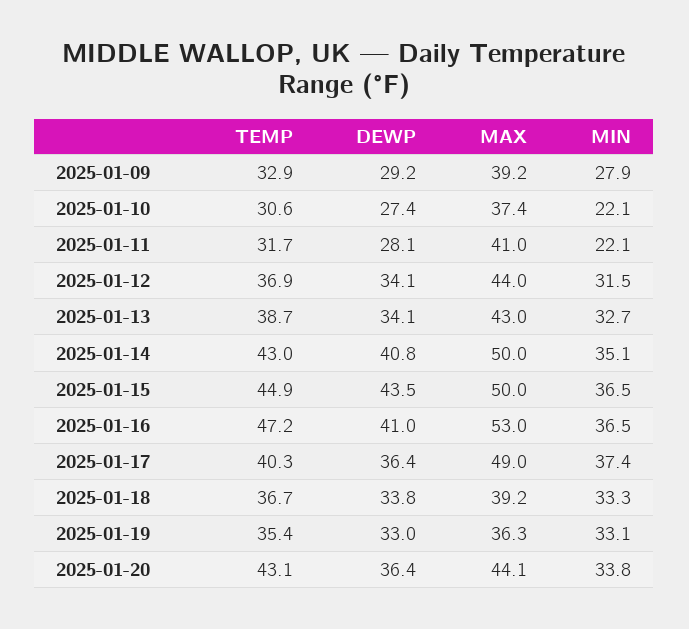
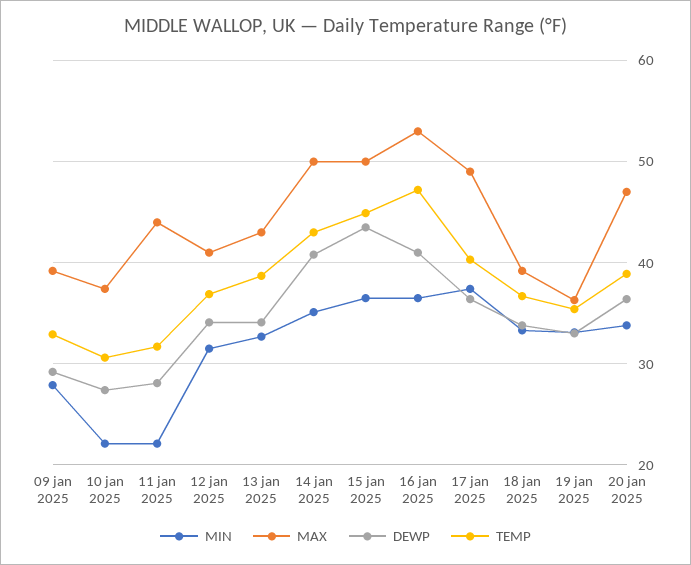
  {
    "TEMP": {
      "2025-01-09": 32.9,
      "2025-01-10": 30.6,
      "2025-01-11": 31.7,
      "2025-01-12": 36.9,
      "2025-01-13": 38.7,
      "2025-01-14": 43,
      "2025-01-15": 44.9,
      "2025-01-16": 47.2,
      "2025-01-17": 40.3,
      "2025-01-18": 36.7,
      "2025-01-19": 35.4,
-     "2025-01-20": 43.1
+     "2025-01-20": 39
    },
    "DEWP": {
      "2025-01-09": 29.2,
      "2025-01-10": 27.4,
      "2025-01-11": 28.1,
      "2025-01-12": 34.1,
      "2025-01-13": 34.1,
      "2025-01-14": 40.8,
      "2025-01-15": 43.5,
      "2025-01-16": 41,
      "2025-01-17": 36.4,
      "2025-01-18": 33.8,
      "2025-01-19": 33,
      "2025-01-20": 36.4
    },
    "MAX": {
      "2025-01-09": 39.2,
      "2025-01-10": 37.4,
-     "2025-01-11": 41,
+     "2025-01-11": 44,
-     "2025-01-12": 44,
+     "2025-01-12": 41,
      "2025-01-13": 43,
      "2025-01-14": 50,
      "2025-01-15": 50,
      "2025-01-16": 53,
      "2025-01-17": 49,
      "2025-01-18": 39.2,
      "2025-01-19": 36.3,
-     "2025-01-20": 44.1
+     "2025-01-20": 47
    },
    "MIN": {
      "2025-01-09": 27.9,
      "2025-01-10": 22.1,
      "2025-01-11": 22.1,
      "2025-01-12": 31.5,
      "2025-01-13": 32.7,
      "2025-01-14": 35.1,
      "2025-01-15": 36.5,
      "2025-01-16": 36.5,
      "2025-01-17": 37.4,
      "2025-01-18": 33.3,
      "2025-01-19": 33.1,
      "2025-01-20": 33.8
    }
  }

